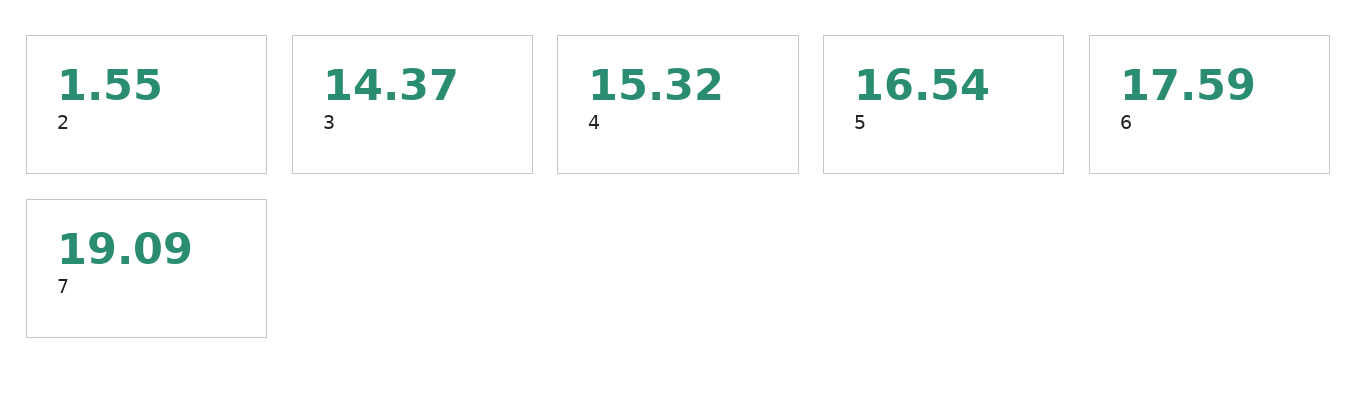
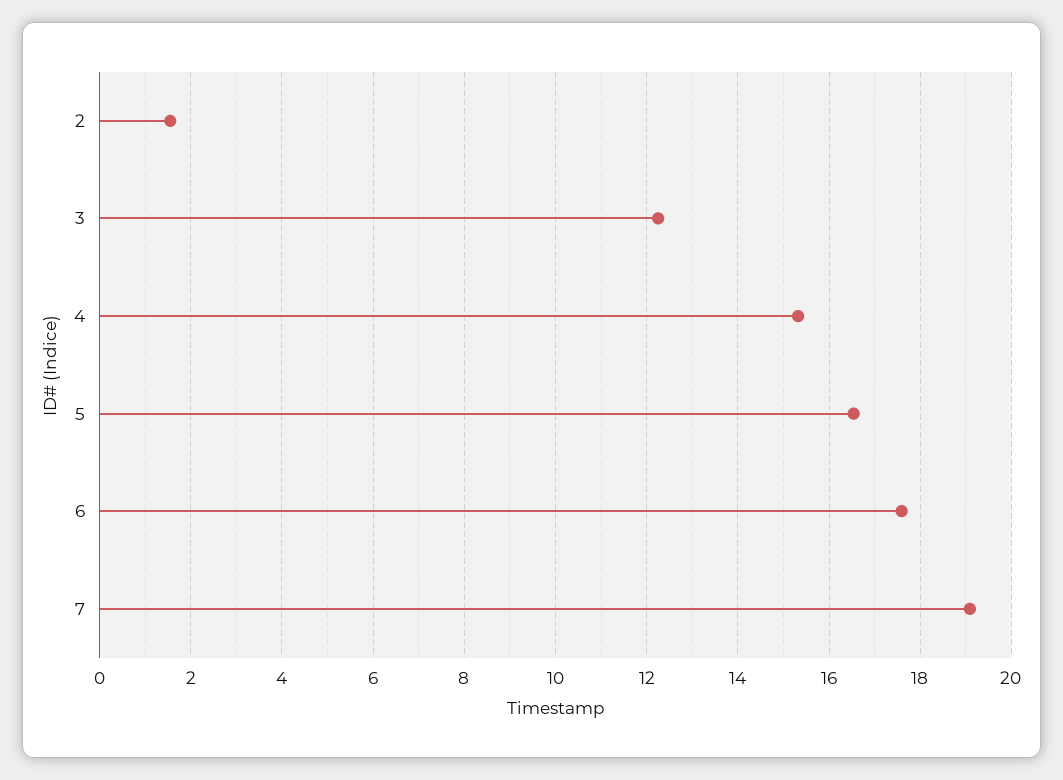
  {
    "2": 1.55,
-   "3": 14.37,
+   "3": 12.2,
    "4": 15.32,
    "5": 16.54,
    "6": 17.59,
    "7": 19.09
  }

